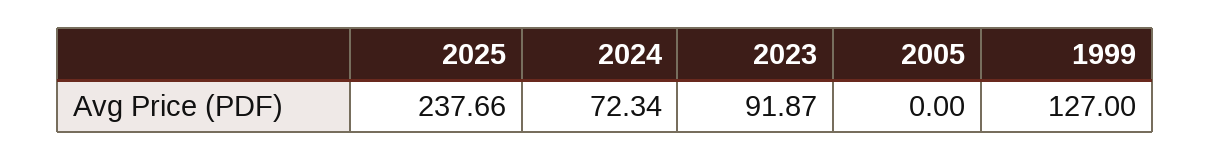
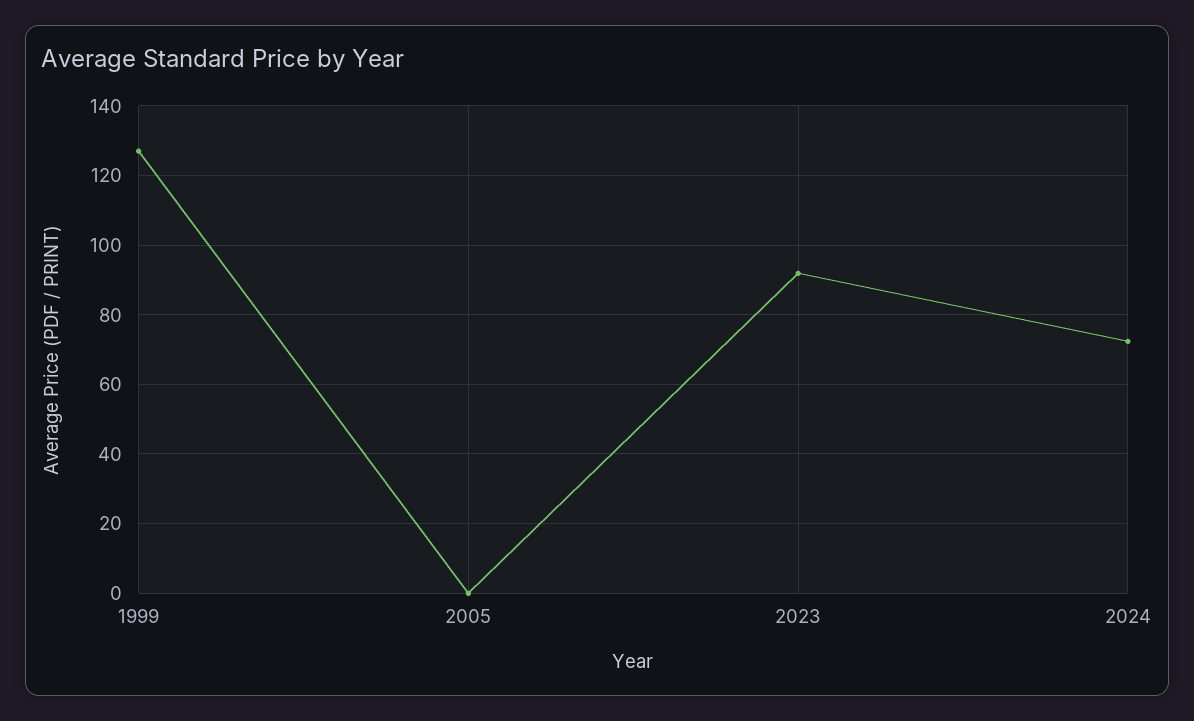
  {
-   "2025": 237.66,
    "2024": 72.34,
    "2023": 91.87,
    "2005": 0,
    "1999": 127
  }

